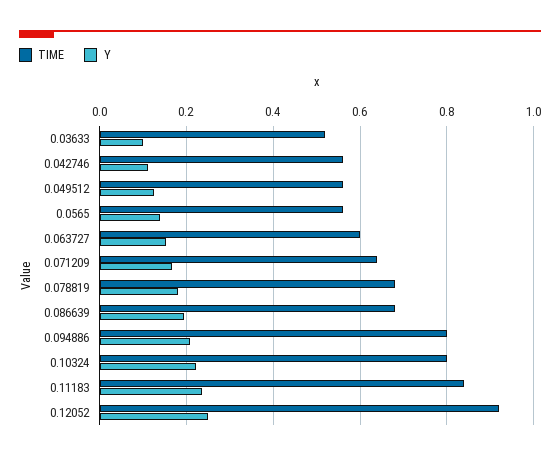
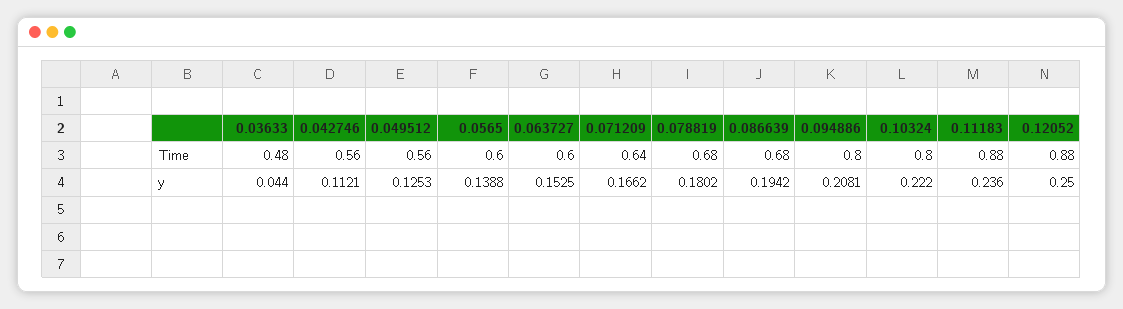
  {
    "TIME": {
-     "0.03633": 0.52,
+     "0.03633": 0.48,
      "0.042746": 0.56,
      "0.049512": 0.56,
-     "0.0565": 0.56,
+     "0.0565": 0.6,
      "0.063727": 0.6,
      "0.071209": 0.64,
      "0.078819": 0.68,
      "0.086639": 0.68,
      "0.094886": 0.8,
      "0.10324": 0.8,
-     "0.11183": 0.84,
+     "0.11183": 0.88,
-     "0.12052": 0.92
+     "0.12052": 0.88
    },
    "Y": {
-     "0.03633": 0.1,
+     "0.03633": 0.044,
      "0.042746": 0.1121,
      "0.049512": 0.1253,
      "0.0565": 0.1388,
      "0.063727": 0.1525,
      "0.071209": 0.1662,
      "0.078819": 0.1802,
      "0.086639": 0.1942,
      "0.094886": 0.2081,
      "0.10324": 0.222,
      "0.11183": 0.236,
      "0.12052": 0.25
    }
  }

